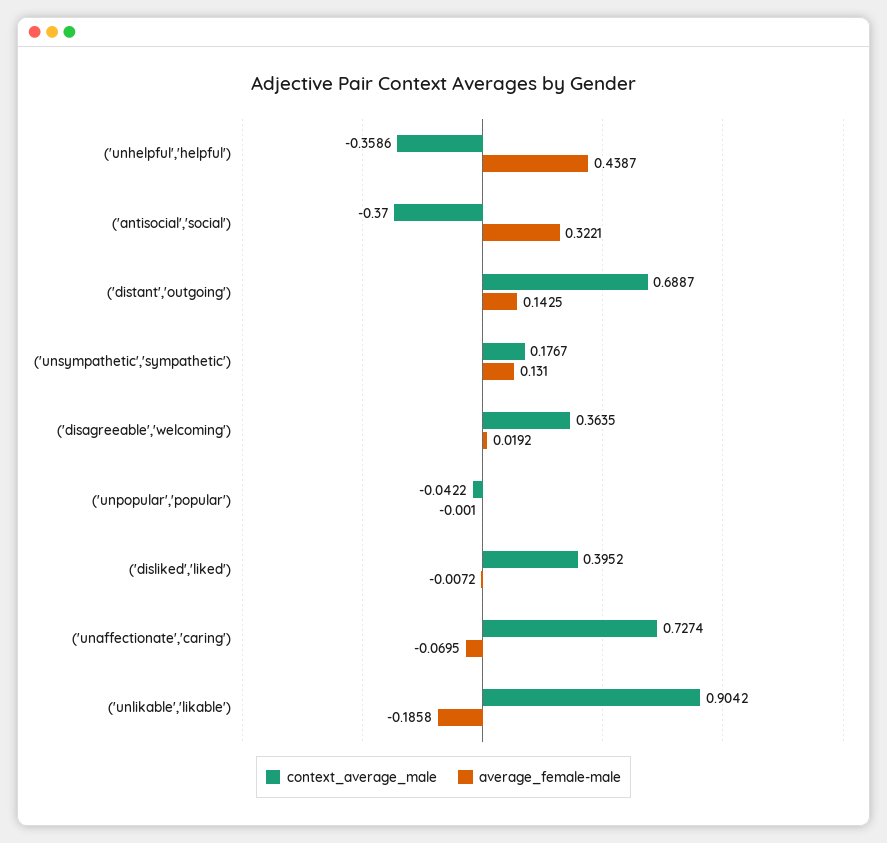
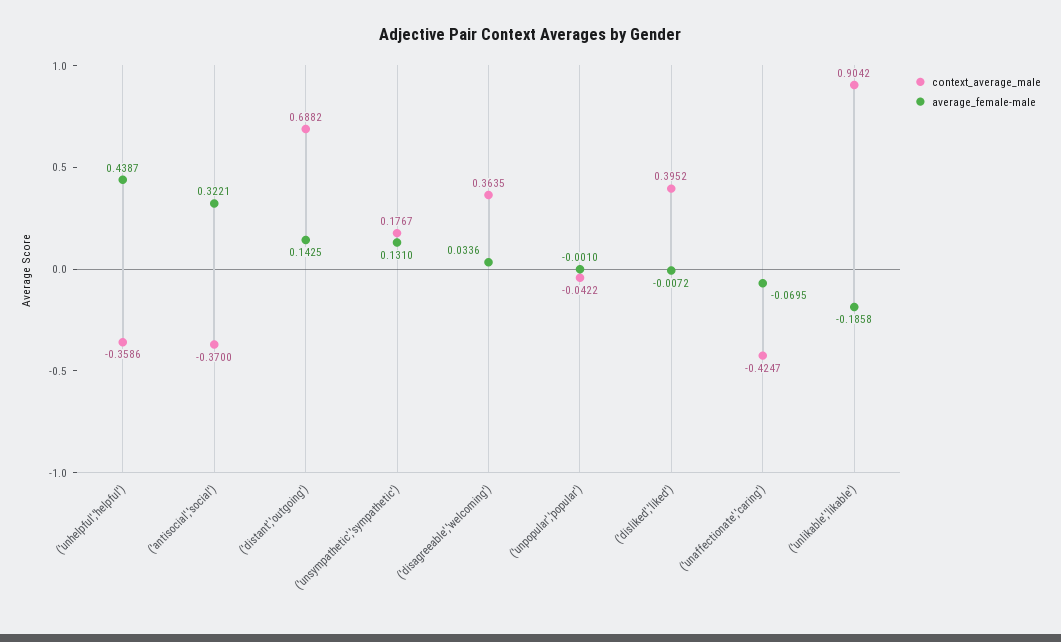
  {
    "context_average_male": {
      "('unhelpful','helpful')": -0.3586,
      "('antisocial','social')": -0.37,
-     "('distant','outgoing')": 0.6887,
+     "('distant','outgoing')": 0.6882,
      "('unsympathetic','sympathetic')": 0.1767,
      "('disagreeable','welcoming')": 0.3635,
      "('unpopular','popular')": -0.0422,
      "('disliked','liked')": 0.3952,
-     "('unaffectionate','caring')": 0.7274,
+     "('unaffectionate','caring')": -0.4247,
      "('unlikable','likable')": 0.9042
    },
    "average_female-male": {
      "('unhelpful','helpful')": 0.4387,
      "('antisocial','social')": 0.3221,
      "('distant','outgoing')": 0.1425,
      "('unsympathetic','sympathetic')": 0.131,
-     "('disagreeable','welcoming')": 0.0192,
+     "('disagreeable','welcoming')": 0.0336,
      "('unpopular','popular')": -0.001,
      "('disliked','liked')": -0.0072,
      "('unaffectionate','caring')": -0.0695,
      "('unlikable','likable')": -0.1858
    }
  }

